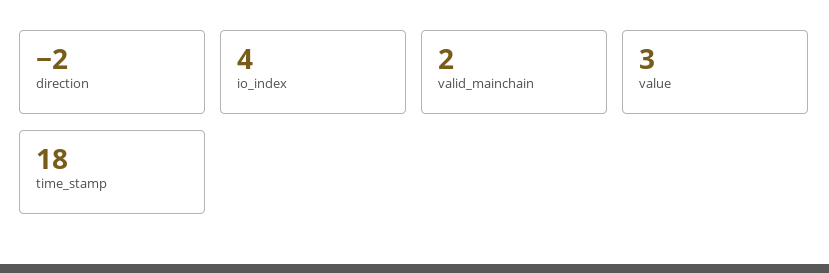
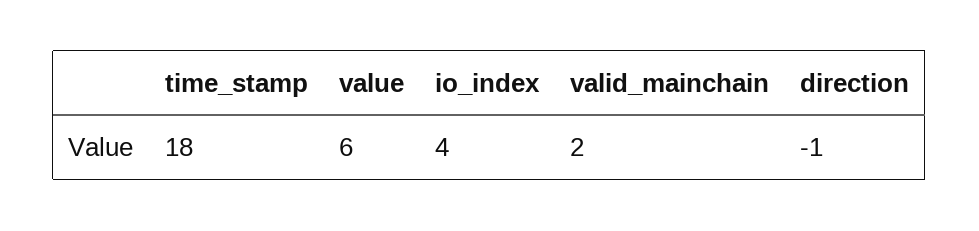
  {
-   "direction": -2,
+   "direction": -1,
    "io_index": 4,
    "valid_mainchain": 2,
-   "value": 3,
+   "value": 6,
    "time_stamp": 18
  }

